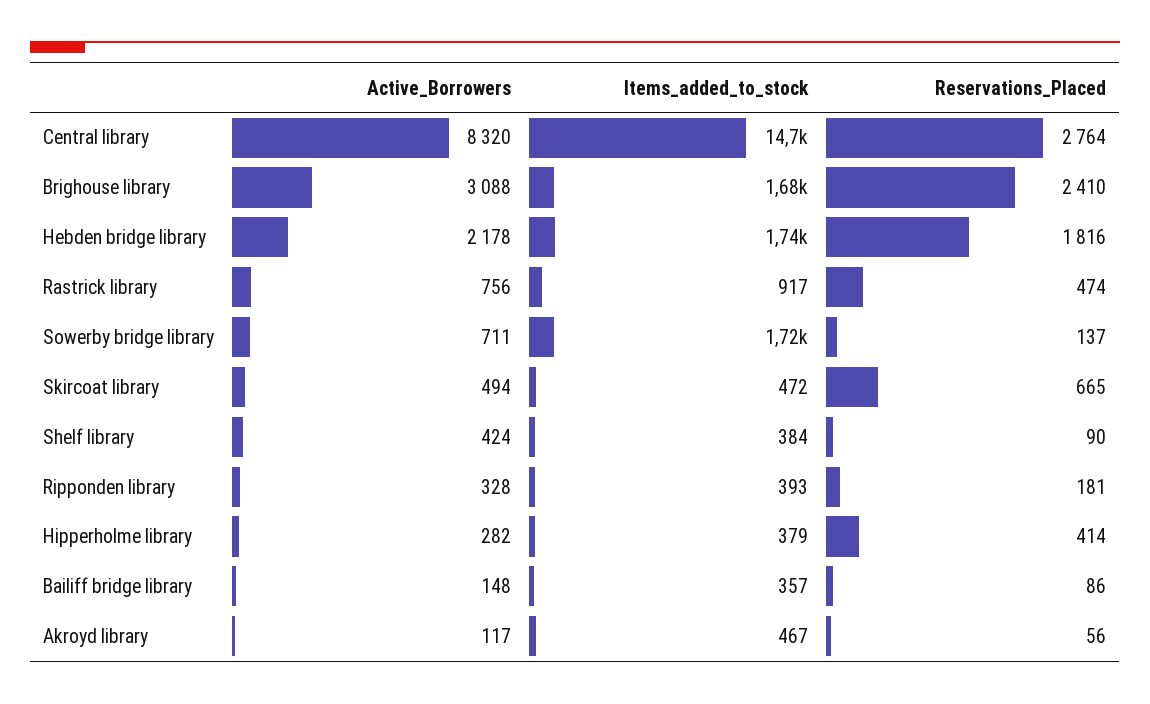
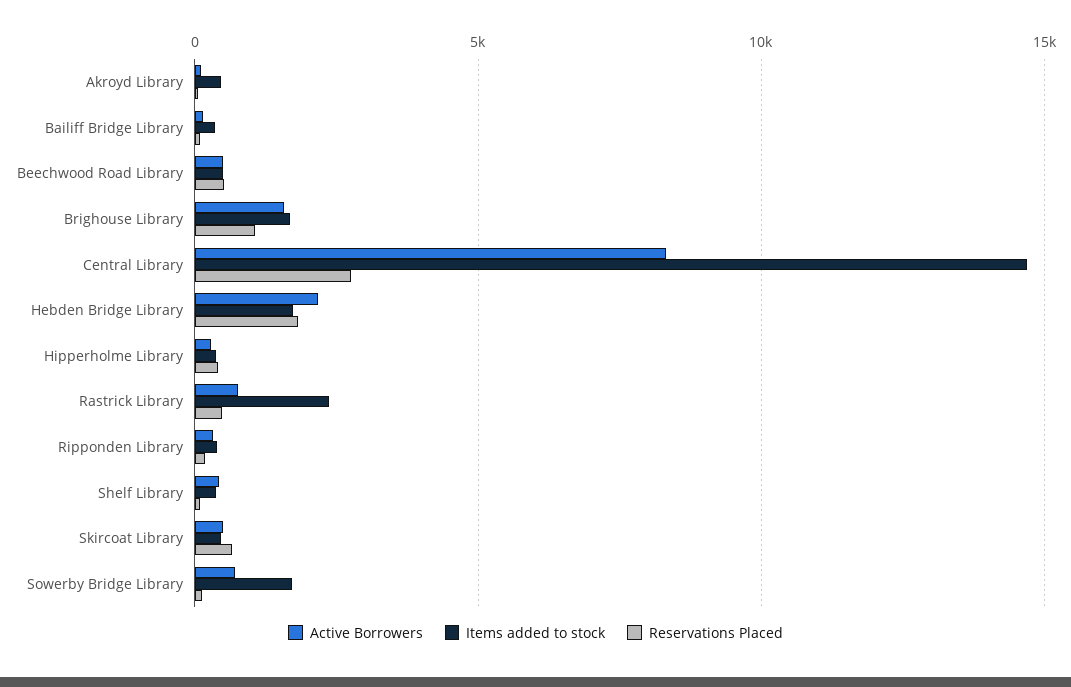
  {
    "Active_Borrowers": {
      "Central library": 8320,
-     "Brighouse library": 3088,
+     "Brighouse library": 1500,
      "Hebden bridge library": 2178,
      "Rastrick library": 756,
      "Sowerby bridge library": 711,
      "Skircoat library": 494,
      "Shelf library": 424,
      "Ripponden library": 328,
      "Hipperholme library": 282,
      "Bailiff bridge library": 148,
-     "Akroyd library": 117
+     "Akroyd library": 117,
+     "Beechwood Road Library": 500
    },
    "Items_added_to_stock": {
      "Central library": 14700,
      "Brighouse library": 1680,
      "Hebden bridge library": 1740,
-     "Rastrick library": 917,
+     "Rastrick library": 2500,
      "Sowerby bridge library": 1720,
      "Skircoat library": 472,
      "Shelf library": 384,
      "Ripponden library": 393,
      "Hipperholme library": 379,
      "Bailiff bridge library": 357,
-     "Akroyd library": 467
+     "Akroyd library": 467,
+     "Beechwood Road Library": 500
    },
    "Reservations_Placed": {
      "Central library": 2764,
-     "Brighouse library": 2410,
+     "Brighouse library": 1000,
      "Hebden bridge library": 1816,
      "Rastrick library": 474,
      "Sowerby bridge library": 137,
      "Skircoat library": 665,
      "Shelf library": 90,
      "Ripponden library": 181,
      "Hipperholme library": 414,
      "Bailiff bridge library": 86,
-     "Akroyd library": 56
+     "Akroyd library": 56,
+     "Beechwood Road Library": 500
    }
  }

